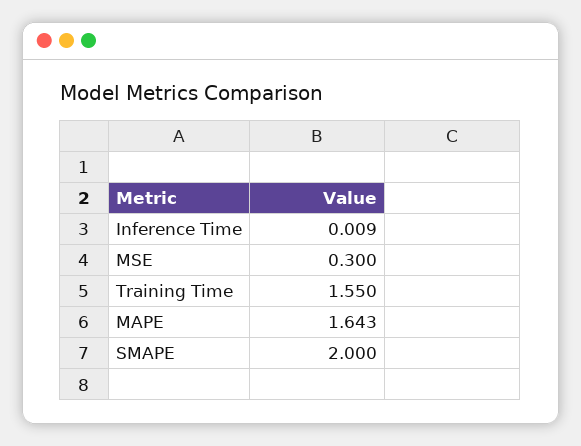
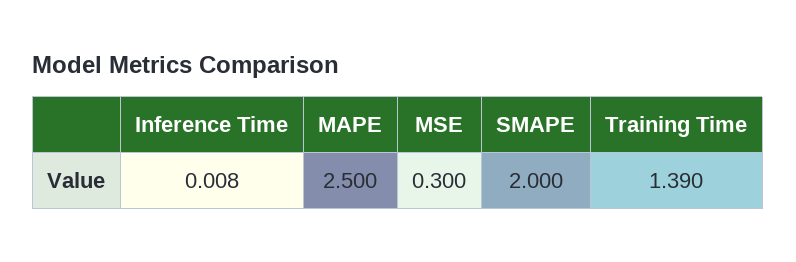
  {
-   "Inference Time": 0.009,
+   "Inference Time": 0.008,
    "MSE": 0.3,
-   "Training Time": 1.55,
+   "Training Time": 1.39,
-   "MAPE": 1.643,
+   "MAPE": 2.5,
    "SMAPE": 2
  }

